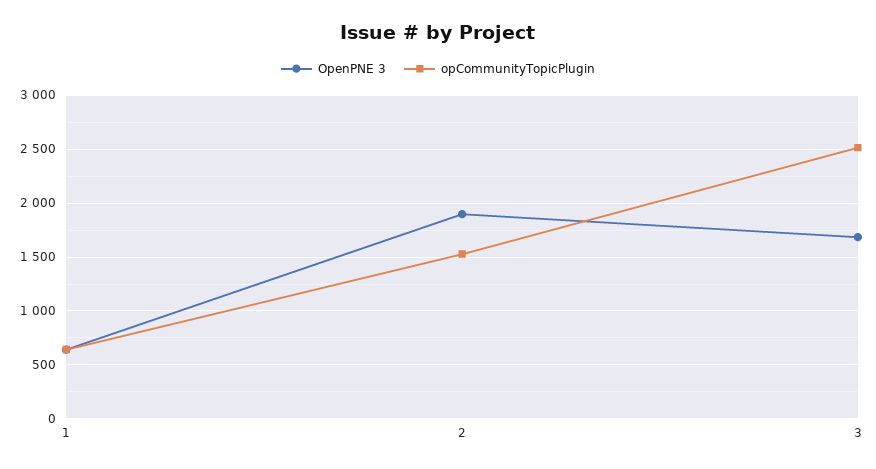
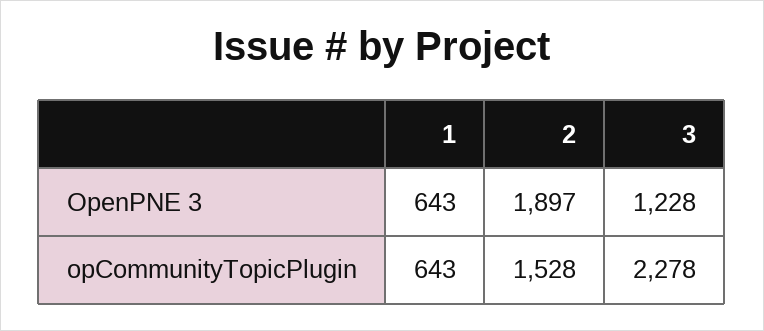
  {
    "OpenPNE 3": {
      "1": 643,
      "2": 1897,
-     "3": 1700
+     "3": 1228
    },
    "opCommunityTopicPlugin": {
      "1": 643,
      "2": 1528,
-     "3": 2500
+     "3": 2278
    }
  }

